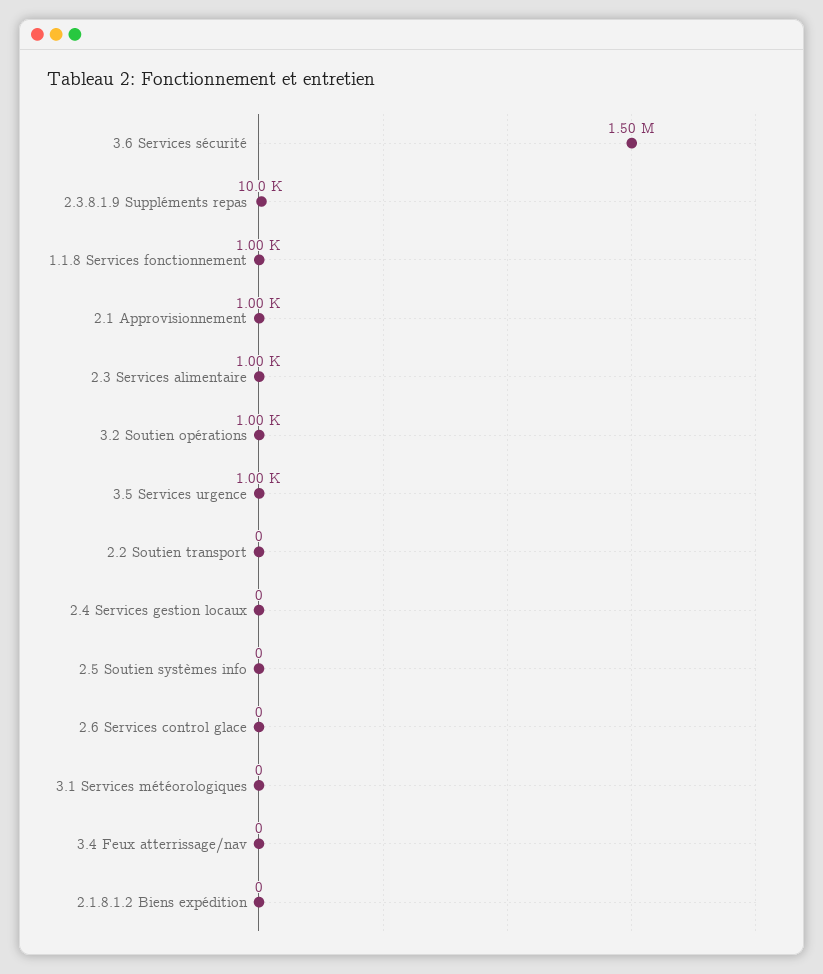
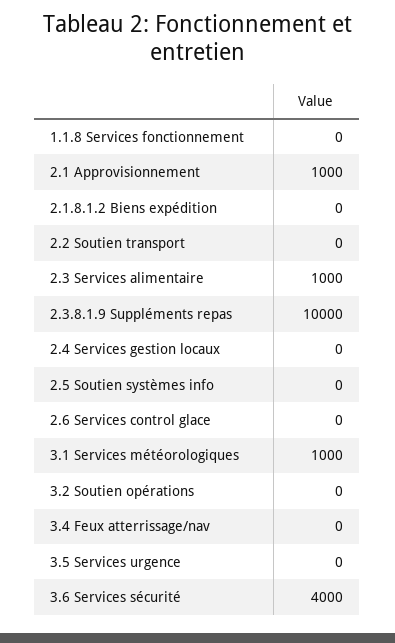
  {
-   "3.6 Services sécurité": 1500000,
+   "3.6 Services sécurité": 4000,
    "2.3.8.1.9 Suppléments repas": 10000,
-   "1.1.8 Services fonctionnement": 1000,
+   "1.1.8 Services fonctionnement": 0,
    "2.1 Approvisionnement": 1000,
    "2.3 Services alimentaire": 1000,
-   "3.2 Soutien opérations": 1000,
+   "3.2 Soutien opérations": 0,
-   "3.5 Services urgence": 1000,
+   "3.5 Services urgence": 0,
    "2.2 Soutien transport": 0,
    "2.4 Services gestion locaux": 0,
    "2.5 Soutien systèmes info": 0,
    "2.6 Services control glace": 0,
-   "3.1 Services météorologiques": 0,
+   "3.1 Services météorologiques": 1000,
    "3.4 Feux atterrissage/nav": 0,
    "2.1.8.1.2 Biens expédition": 0
  }

